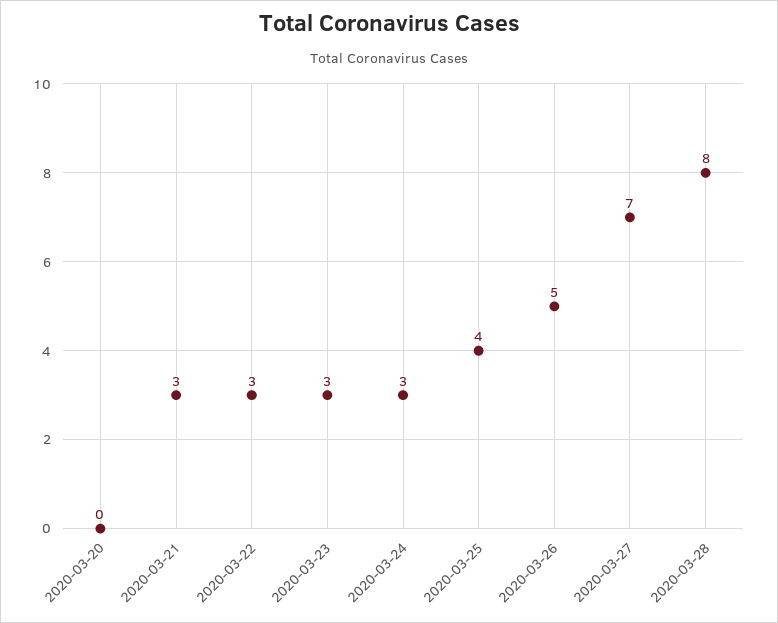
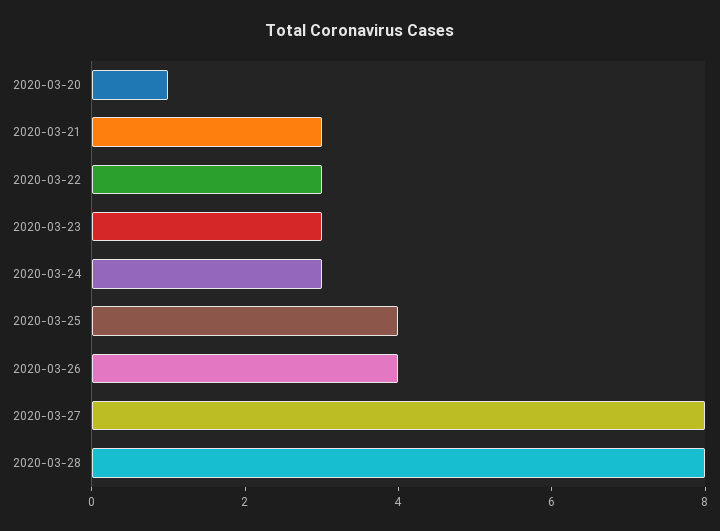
  {
-   "2020-03-20": 0,
+   "2020-03-20": 1,
    "2020-03-21": 3,
    "2020-03-22": 3,
    "2020-03-23": 3,
    "2020-03-24": 3,
    "2020-03-25": 4,
-   "2020-03-26": 5,
+   "2020-03-26": 4,
-   "2020-03-27": 7,
+   "2020-03-27": 8,
    "2020-03-28": 8
  }

